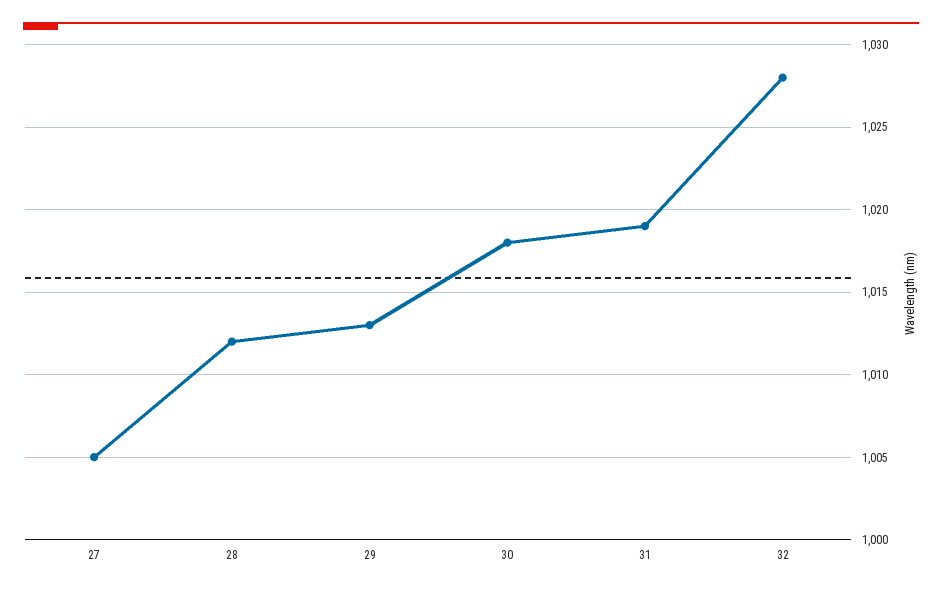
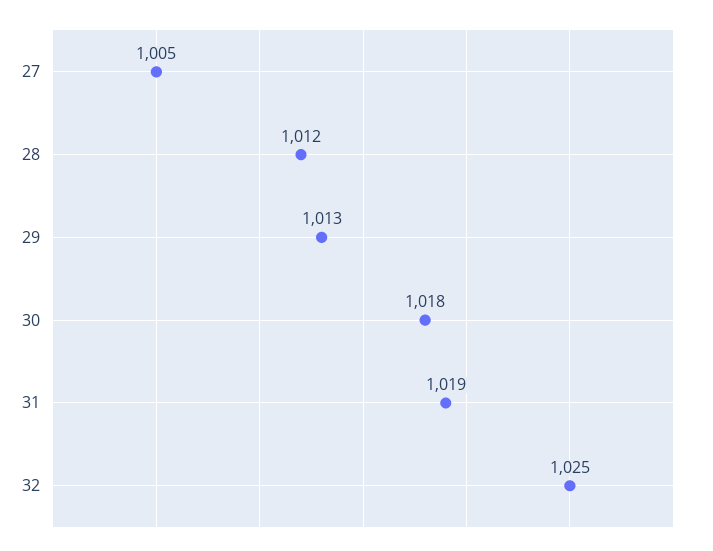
  {
    "27": 1005,
    "28": 1012,
    "29": 1013,
    "30": 1018,
    "31": 1019,
-   "32": 1028
+   "32": 1025
  }

